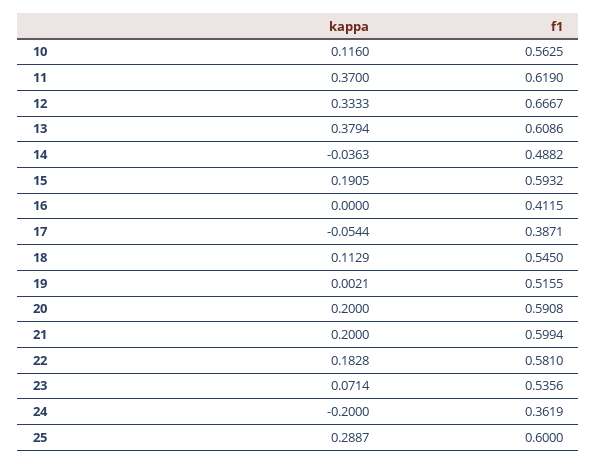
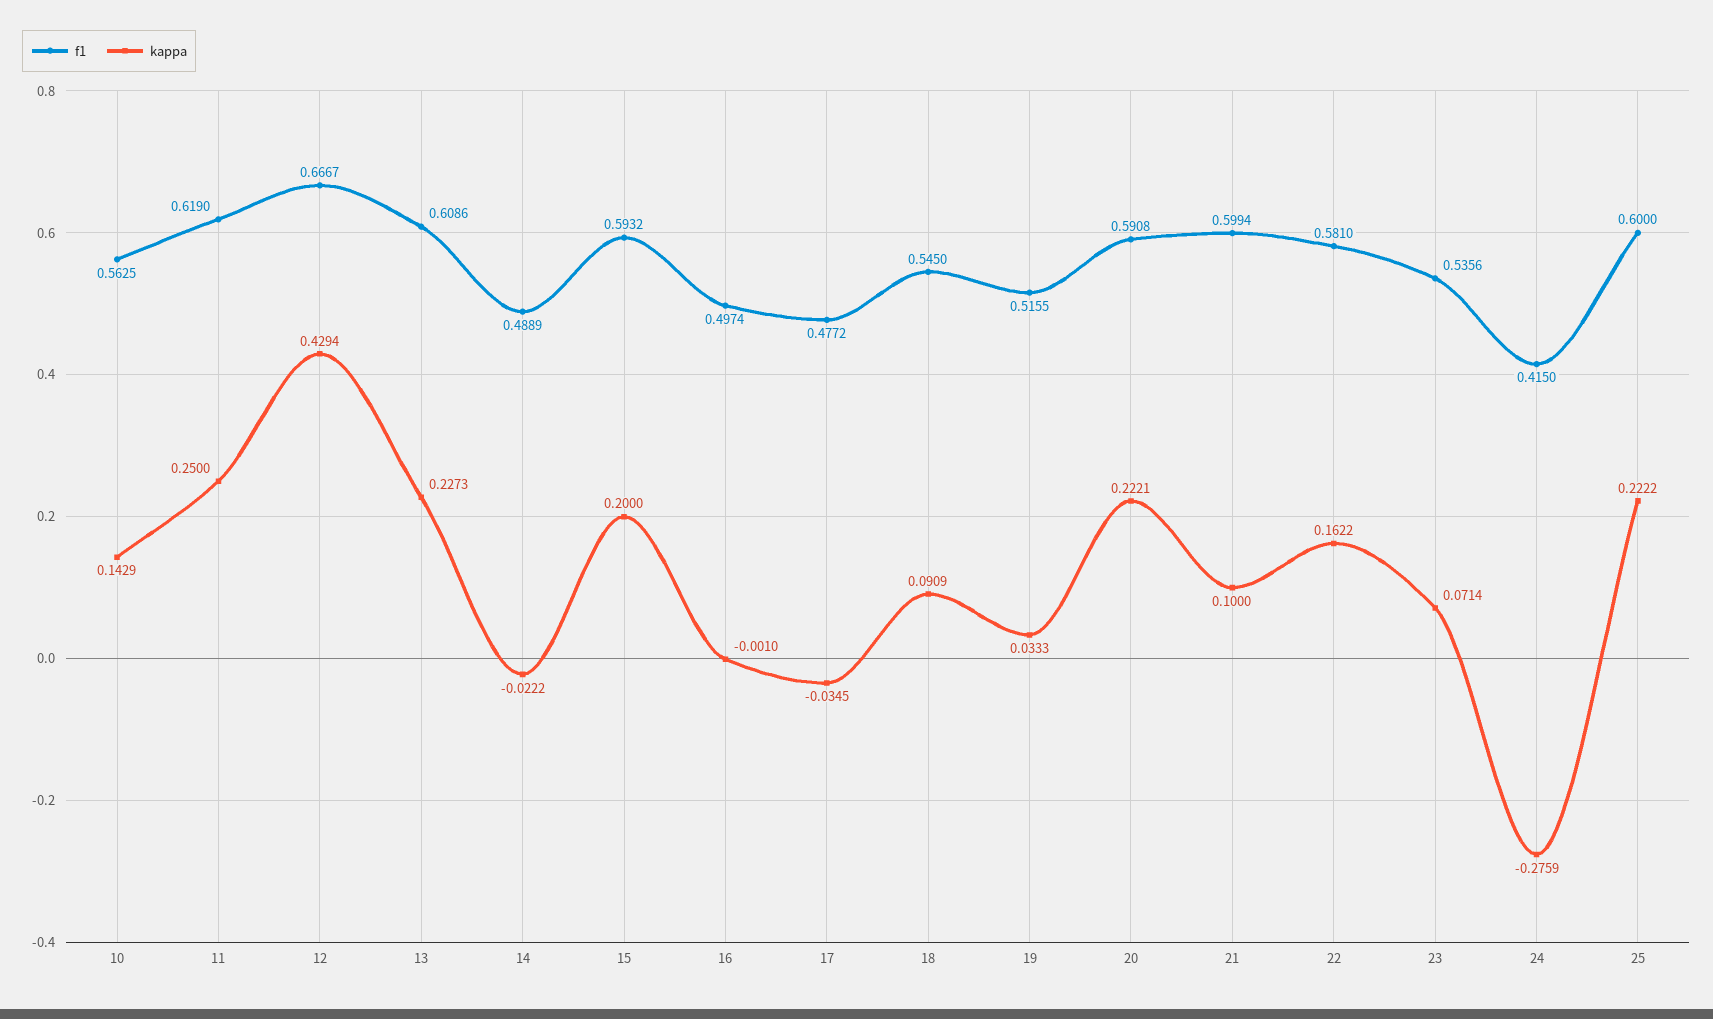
  {
    "kappa": {
-     "10": 0.116,
+     "10": 0.1429,
-     "11": 0.37,
+     "11": 0.25,
-     "12": 0.3333,
+     "12": 0.4294,
-     "13": 0.3794,
+     "13": 0.2273,
-     "14": -0.0363,
+     "14": -0.0222,
-     "15": 0.1905,
+     "15": 0.2,
-     "16": 0,
+     "16": -0.001,
-     "17": -0.0544,
+     "17": -0.0345,
-     "18": 0.1129,
+     "18": 0.0909,
-     "19": 0.0021,
+     "19": 0.0333,
-     "20": 0.2,
+     "20": 0.2221,
-     "21": 0.2,
+     "21": 0.1,
-     "22": 0.1828,
+     "22": 0.1622,
      "23": 0.0714,
-     "24": -0.2,
+     "24": -0.2759,
-     "25": 0.2887
+     "25": 0.2222
    },
    "f1": {
      "10": 0.5625,
      "11": 0.619,
      "12": 0.6667,
      "13": 0.6086,
-     "14": 0.4882,
+     "14": 0.4889,
      "15": 0.5932,
-     "16": 0.4115,
+     "16": 0.4974,
-     "17": 0.3871,
+     "17": 0.4772,
      "18": 0.545,
      "19": 0.5155,
      "20": 0.5908,
      "21": 0.5994,
      "22": 0.581,
      "23": 0.5356,
-     "24": 0.3619,
+     "24": 0.415,
      "25": 0.6
    }
  }

